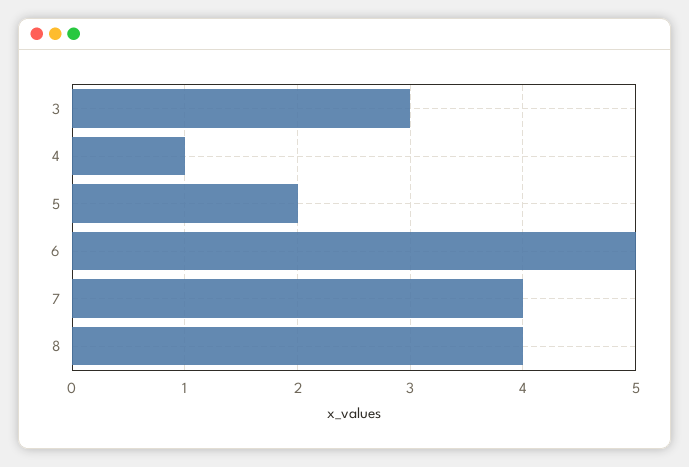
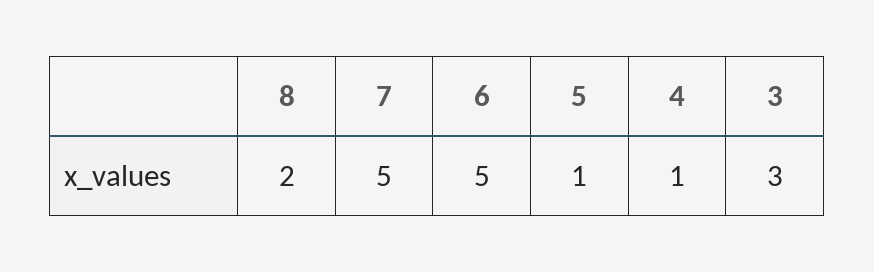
  {
    "3": 3,
    "4": 1,
-   "5": 2,
+   "5": 1,
    "6": 5,
-   "7": 4,
+   "7": 5,
-   "8": 4
+   "8": 2
  }

